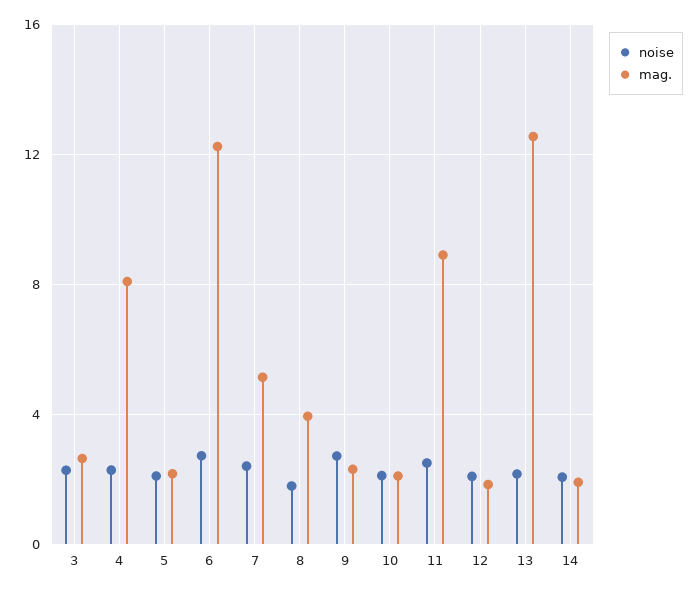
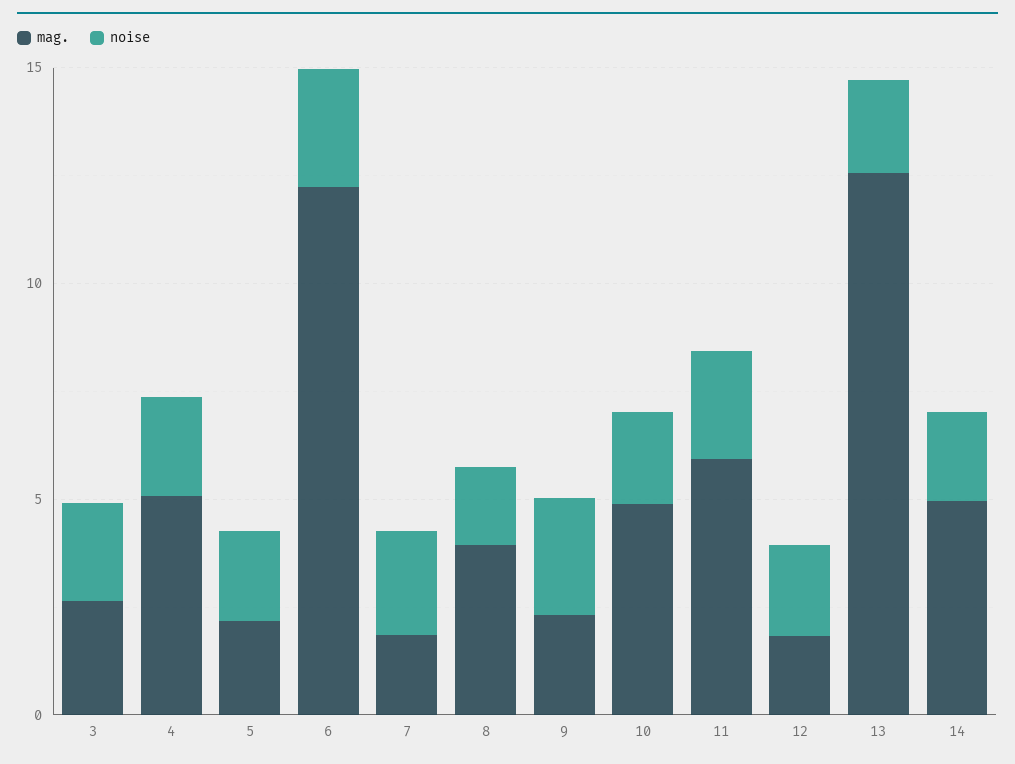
  {
    "noise": {
      "3": 2.5,
      "4": 2.5,
      "5": 2,
      "6": 2.5,
      "7": 2.5,
      "8": 2,
      "9": 2.5,
      "10": 2,
      "11": 2.5,
      "12": 2,
      "13": 2,
      "14": 2
    },
    "mag.": {
      "3": 2.5,
-     "4": 8,
+     "4": 5,
      "5": 2,
      "6": 12,
-     "7": 5,
+     "7": 2,
      "8": 4,
      "9": 2.5,
-     "10": 2,
+     "10": 5,
-     "11": 9,
+     "11": 6,
      "12": 2,
      "13": 12.5,
-     "14": 2
+     "14": 5
    }
  }

